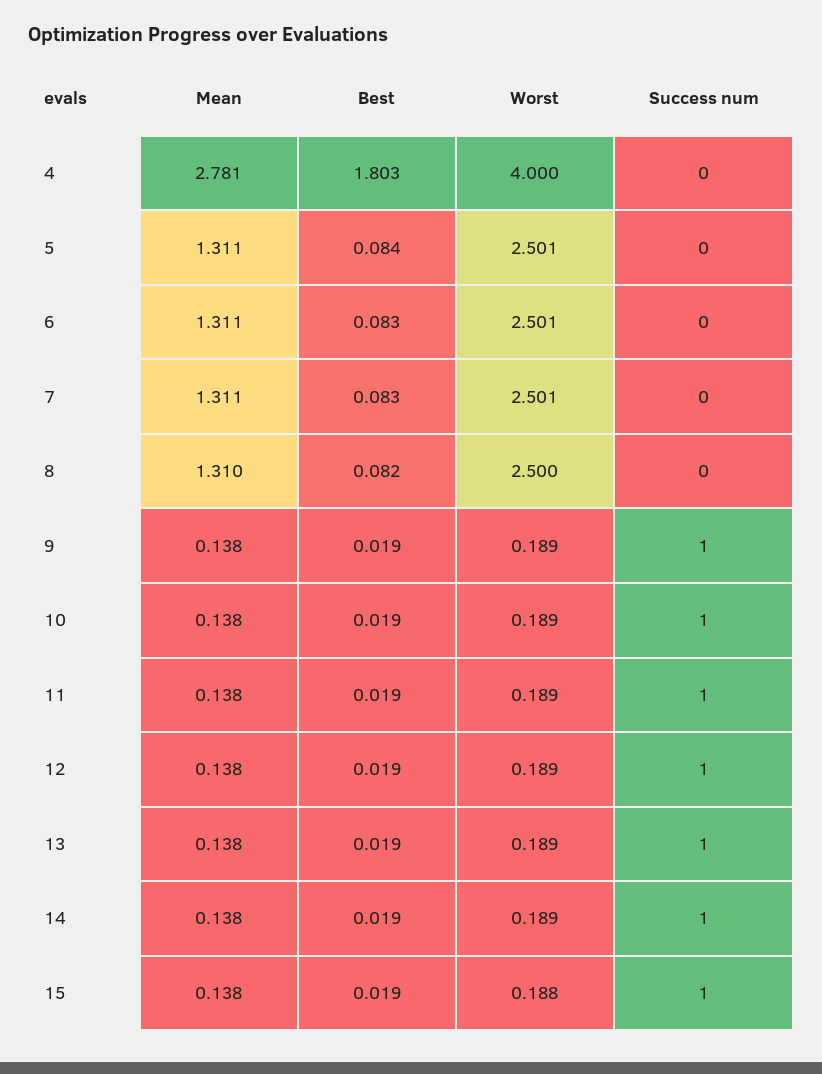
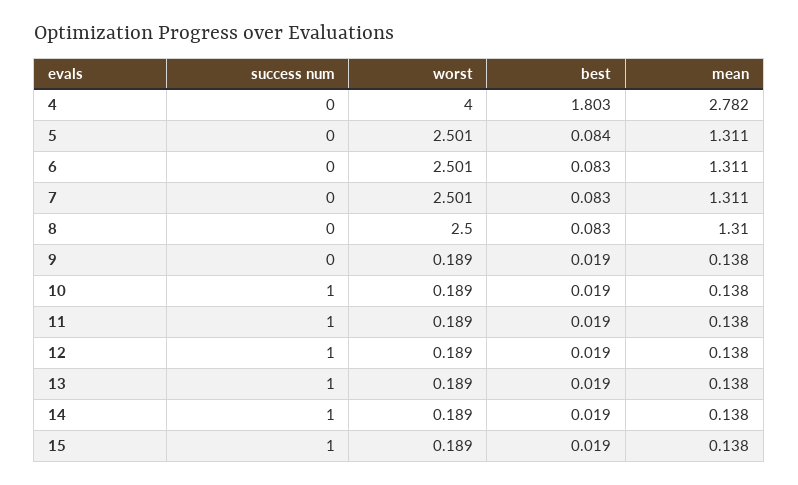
  {
    "Mean": {
-     "4": 2.781,
+     "4": 2.782,
      "5": 1.311,
      "6": 1.311,
      "7": 1.311,
      "8": 1.31,
      "9": 0.138,
      "10": 0.138,
      "11": 0.138,
      "12": 0.138,
      "13": 0.138,
      "14": 0.138,
      "15": 0.138
    },
    "Best": {
      "4": 1.803,
      "5": 0.084,
      "6": 0.083,
      "7": 0.083,
-     "8": 0.082,
+     "8": 0.083,
      "9": 0.019,
      "10": 0.019,
      "11": 0.019,
      "12": 0.019,
      "13": 0.019,
      "14": 0.019,
      "15": 0.019
    },
    "Worst": {
      "4": 4,
      "5": 2.501,
      "6": 2.501,
      "7": 2.501,
      "8": 2.5,
      "9": 0.189,
      "10": 0.189,
      "11": 0.189,
      "12": 0.189,
      "13": 0.189,
      "14": 0.189,
-     "15": 0.188
+     "15": 0.189
    },
    "Success num": {
      "4": 0,
      "5": 0,
      "6": 0,
      "7": 0,
      "8": 0,
-     "9": 1,
+     "9": 0,
      "10": 1,
      "11": 1,
      "12": 1,
      "13": 1,
      "14": 1,
      "15": 1
    }
  }

